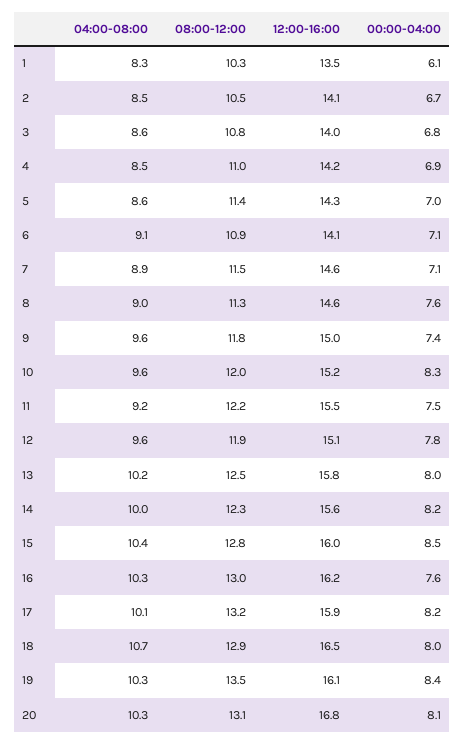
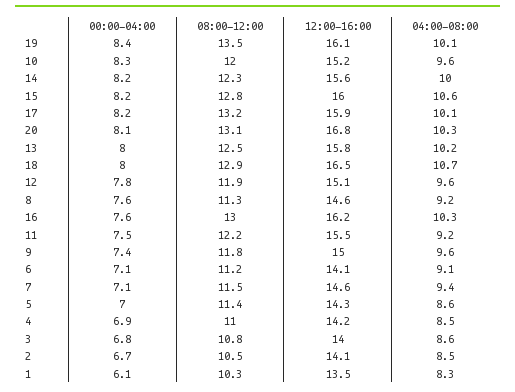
  {
    "04:00-08:00": {
      "1": 8.3,
      "2": 8.5,
      "3": 8.6,
      "4": 8.5,
      "5": 8.6,
      "6": 9.1,
-     "7": 8.9,
+     "7": 9.4,
-     "8": 9,
+     "8": 9.2,
      "9": 9.6,
      "10": 9.6,
      "11": 9.2,
      "12": 9.6,
      "13": 10.2,
      "14": 10,
-     "15": 10.4,
+     "15": 10.6,
      "16": 10.3,
      "17": 10.1,
      "18": 10.7,
-     "19": 10.3,
+     "19": 10.1,
      "20": 10.3
    },
    "08:00-12:00": {
      "1": 10.3,
      "2": 10.5,
      "3": 10.8,
      "4": 11,
      "5": 11.4,
-     "6": 10.9,
+     "6": 11.2,
      "7": 11.5,
      "8": 11.3,
      "9": 11.8,
      "10": 12,
      "11": 12.2,
      "12": 11.9,
      "13": 12.5,
      "14": 12.3,
      "15": 12.8,
      "16": 13,
      "17": 13.2,
      "18": 12.9,
      "19": 13.5,
      "20": 13.1
    },
    "12:00-16:00": {
      "1": 13.5,
      "2": 14.1,
      "3": 14,
      "4": 14.2,
      "5": 14.3,
      "6": 14.1,
      "7": 14.6,
      "8": 14.6,
      "9": 15,
      "10": 15.2,
      "11": 15.5,
      "12": 15.1,
      "13": 15.8,
      "14": 15.6,
      "15": 16,
      "16": 16.2,
      "17": 15.9,
      "18": 16.5,
      "19": 16.1,
      "20": 16.8
    },
    "00:00-04:00": {
      "1": 6.1,
      "2": 6.7,
      "3": 6.8,
      "4": 6.9,
      "5": 7,
      "6": 7.1,
      "7": 7.1,
      "8": 7.6,
      "9": 7.4,
      "10": 8.3,
      "11": 7.5,
      "12": 7.8,
      "13": 8,
      "14": 8.2,
-     "15": 8.5,
+     "15": 8.2,
      "16": 7.6,
      "17": 8.2,
      "18": 8,
      "19": 8.4,
      "20": 8.1
    }
  }

